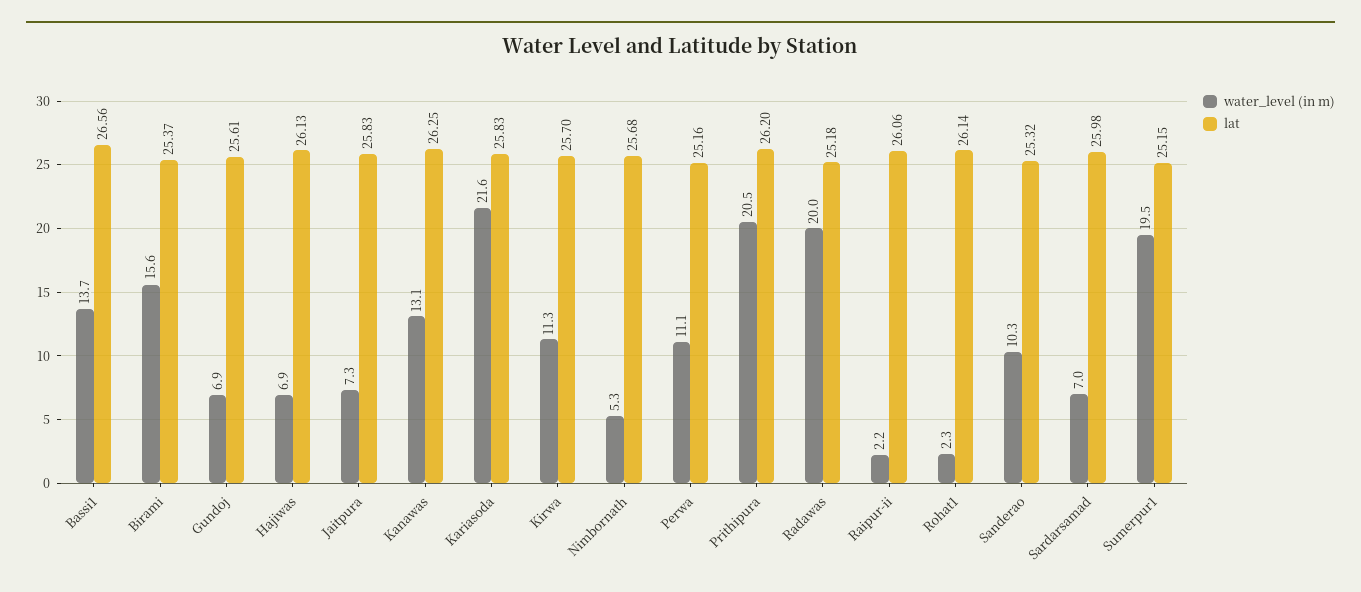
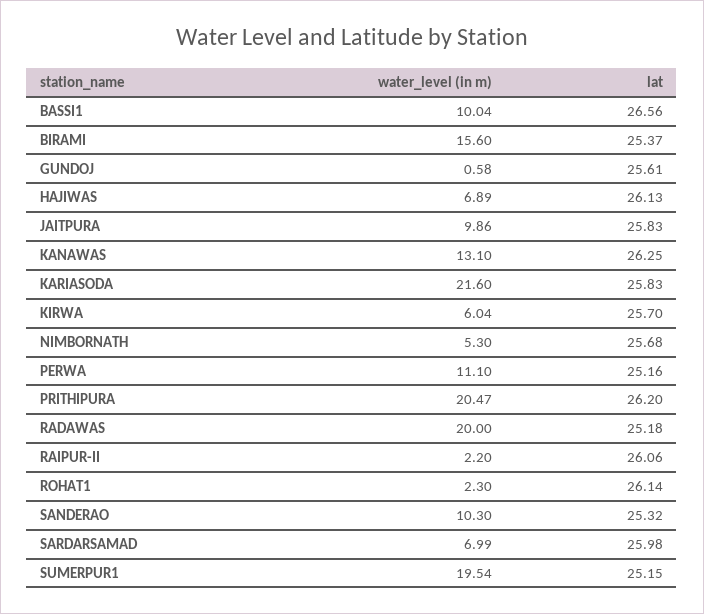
  {
    "water_level (in m)": {
-     "Bassi1": 13.7,
+     "Bassi1": 10.04,
      "Birami": 15.6,
-     "Gundoj": 6.9,
+     "Gundoj": 0.58,
      "Hajiwas": 6.89,
-     "Jaitpura": 7.3,
+     "Jaitpura": 9.86,
      "Kanawas": 13.1,
      "Kariasoda": 21.6,
-     "Kirwa": 11.3,
+     "Kirwa": 6.04,
      "Nimbornath": 5.3,
      "Perwa": 11.1,
      "Prithipura": 20.47,
      "Radawas": 20,
      "Raipur-ii": 2.2,
      "Rohat1": 2.3,
      "Sanderao": 10.3,
      "Sardarsamad": 6.99,
      "Sumerpur1": 19.54
    },
    "lat": {
      "Bassi1": 26.56,
      "Birami": 25.37,
      "Gundoj": 25.61,
      "Hajiwas": 26.13,
      "Jaitpura": 25.83,
      "Kanawas": 26.25,
      "Kariasoda": 25.83,
      "Kirwa": 25.7,
      "Nimbornath": 25.68,
      "Perwa": 25.16,
      "Prithipura": 26.2,
      "Radawas": 25.18,
      "Raipur-ii": 26.06,
      "Rohat1": 26.14,
      "Sanderao": 25.32,
      "Sardarsamad": 25.98,
      "Sumerpur1": 25.15
    }
  }

